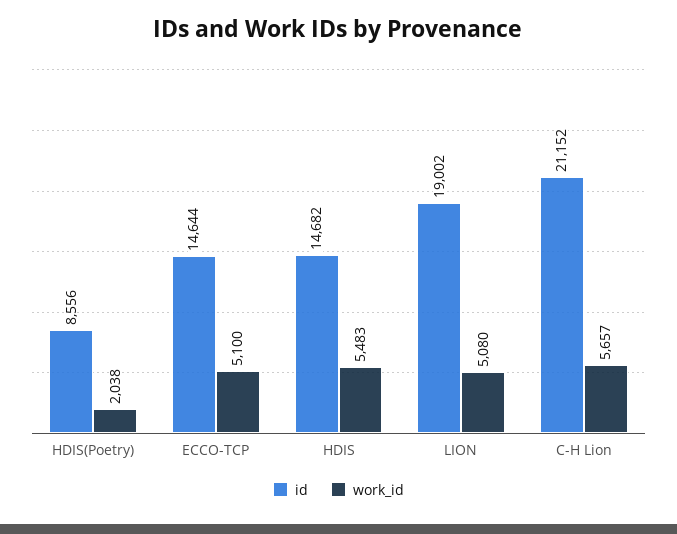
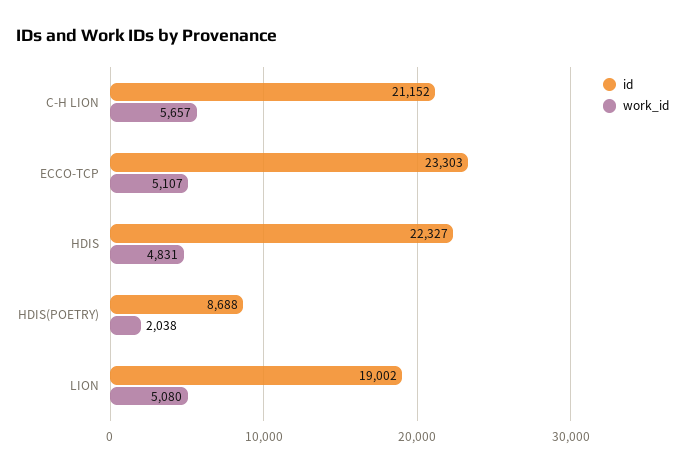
  {
    "id": {
-     "HDIS(Poetry)": 8556,
+     "HDIS(Poetry)": 8688,
-     "ECCO-TCP": 14644,
+     "ECCO-TCP": 23303,
-     "HDIS": 14682,
+     "HDIS": 22327,
      "LION": 19002,
      "C-H Lion": 21152
    },
    "work_id": {
      "HDIS(Poetry)": 2038,
-     "ECCO-TCP": 5100,
+     "ECCO-TCP": 5107,
-     "HDIS": 5483,
+     "HDIS": 4831,
      "LION": 5080,
      "C-H Lion": 5657
    }
  }

